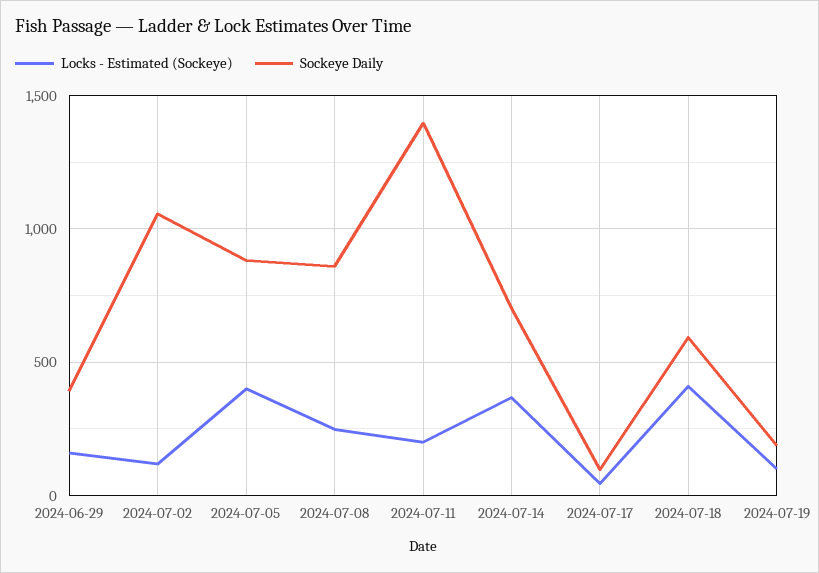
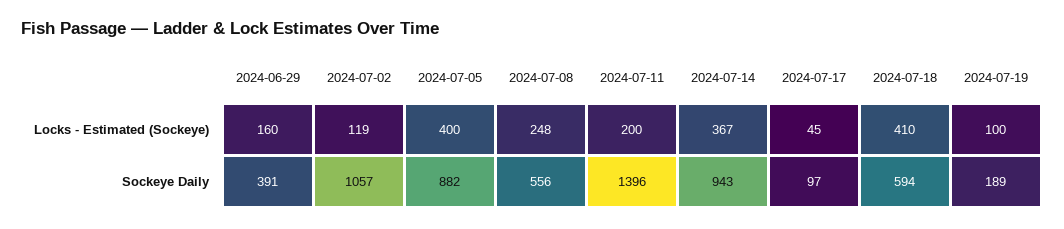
  {
    "Locks - Estimated (Sockeye)": {
      "2024-06-29": 160,
      "2024-07-02": 119,
      "2024-07-05": 400,
      "2024-07-08": 248,
      "2024-07-11": 200,
      "2024-07-14": 367,
      "2024-07-17": 45,
      "2024-07-18": 410,
      "2024-07-19": 100
    },
    "Sockeye Daily": {
      "2024-06-29": 391,
      "2024-07-02": 1057,
      "2024-07-05": 882,
-     "2024-07-08": 850,
+     "2024-07-08": 556,
      "2024-07-11": 1396,
-     "2024-07-14": 700,
+     "2024-07-14": 943,
      "2024-07-17": 97,
      "2024-07-18": 594,
      "2024-07-19": 189
    }
  }

